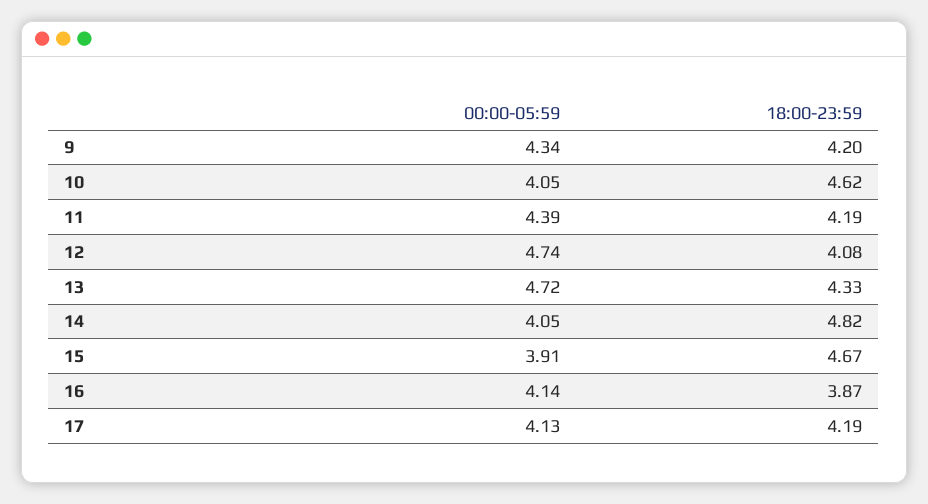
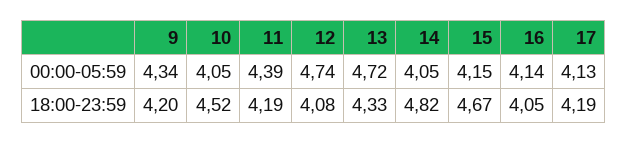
  {
    "00:00-05:59": {
      "9": 4.34,
      "10": 4.05,
      "11": 4.39,
      "12": 4.74,
      "13": 4.72,
      "14": 4.05,
-     "15": 3.91,
+     "15": 4.15,
      "16": 4.14,
      "17": 4.13
    },
    "18:00-23:59": {
      "9": 4.2,
-     "10": 4.62,
+     "10": 4.52,
      "11": 4.19,
      "12": 4.08,
      "13": 4.33,
      "14": 4.82,
      "15": 4.67,
-     "16": 3.87,
+     "16": 4.05,
      "17": 4.19
    }
  }

